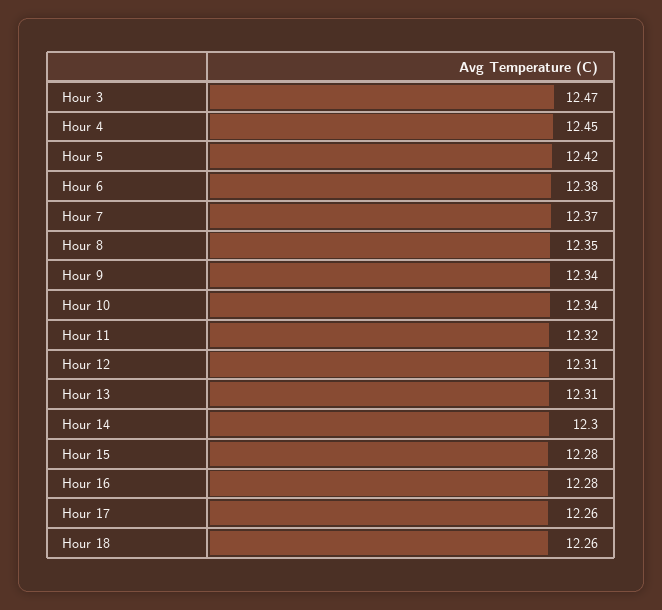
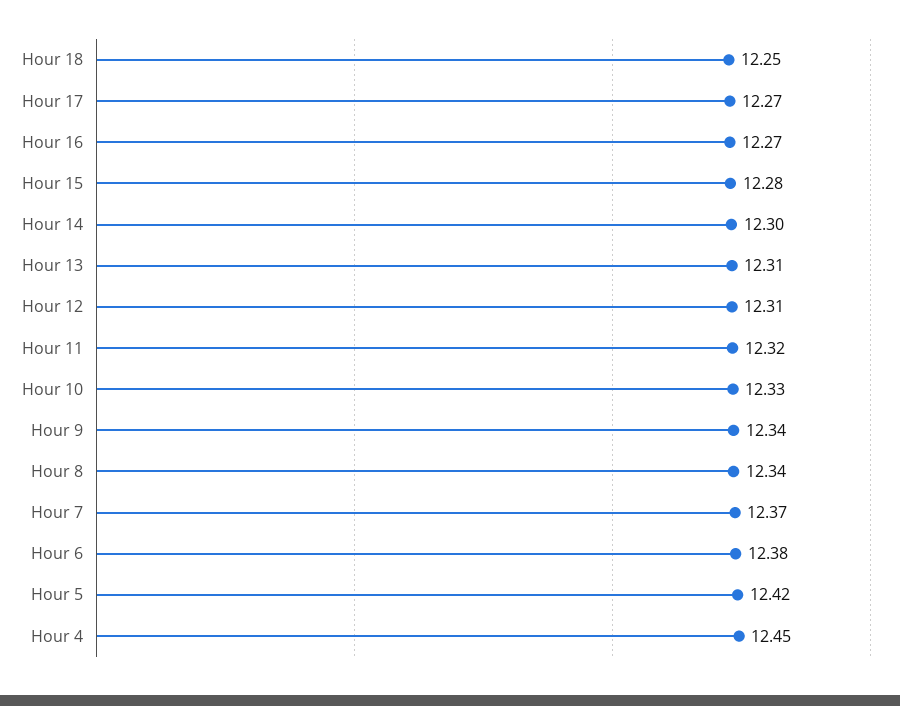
  {
-   "Hour 3": 12.47,
    "Hour 4": 12.45,
    "Hour 5": 12.42,
    "Hour 6": 12.38,
    "Hour 7": 12.37,
-   "Hour 8": 12.35,
+   "Hour 8": 12.34,
    "Hour 9": 12.34,
-   "Hour 10": 12.34,
+   "Hour 10": 12.33,
    "Hour 11": 12.32,
    "Hour 12": 12.31,
    "Hour 13": 12.31,
    "Hour 14": 12.3,
    "Hour 15": 12.28,
-   "Hour 16": 12.28,
+   "Hour 16": 12.27,
-   "Hour 17": 12.26,
+   "Hour 17": 12.27,
-   "Hour 18": 12.26
+   "Hour 18": 12.25
  }

